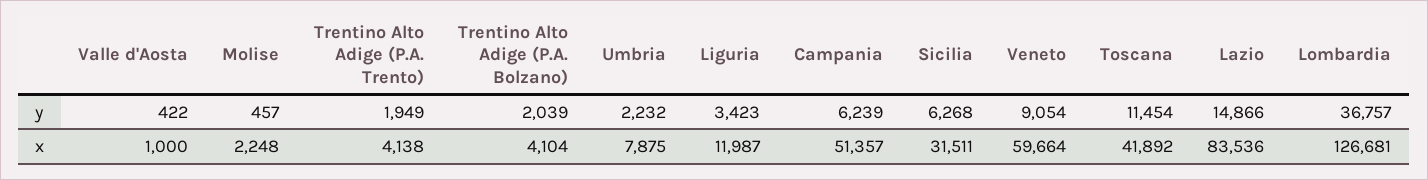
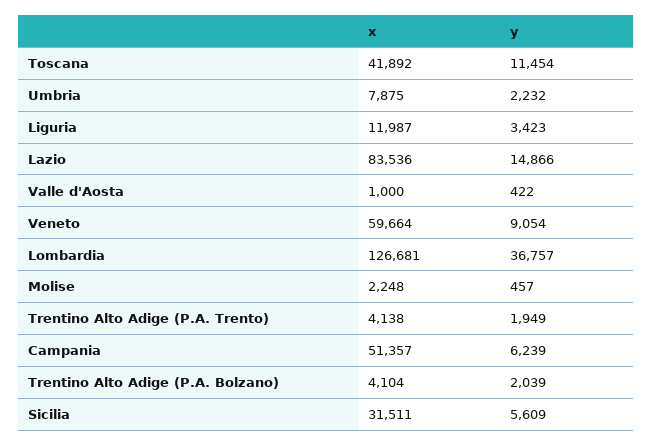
  {
    "Valle d'Aosta": {
      "y": 422,
      "x": 1000
    },
    "Molise": {
      "y": 457,
      "x": 2248
    },
    "Trentino Alto Adige (P.A. Trento)": {
      "y": 1949,
      "x": 4138
    },
    "Trentino Alto Adige (P.A. Bolzano)": {
      "y": 2039,
      "x": 4104
    },
    "Umbria": {
      "y": 2232,
      "x": 7875
    },
    "Liguria": {
      "y": 3423,
      "x": 11987
    },
    "Campania": {
      "y": 6239,
      "x": 51357
    },
    "Sicilia": {
-     "y": 6268,
+     "y": 5609,
      "x": 31511
    },
    "Veneto": {
      "y": 9054,
      "x": 59664
    },
    "Toscana": {
      "y": 11454,
      "x": 41892
    },
    "Lazio": {
      "y": 14866,
      "x": 83536
    },
    "Lombardia": {
      "y": 36757,
      "x": 126681
    }
  }

